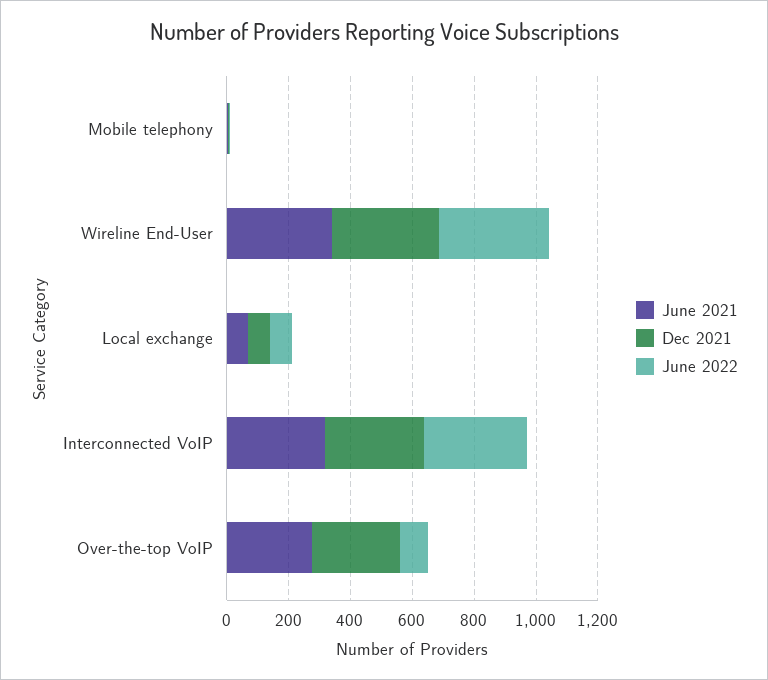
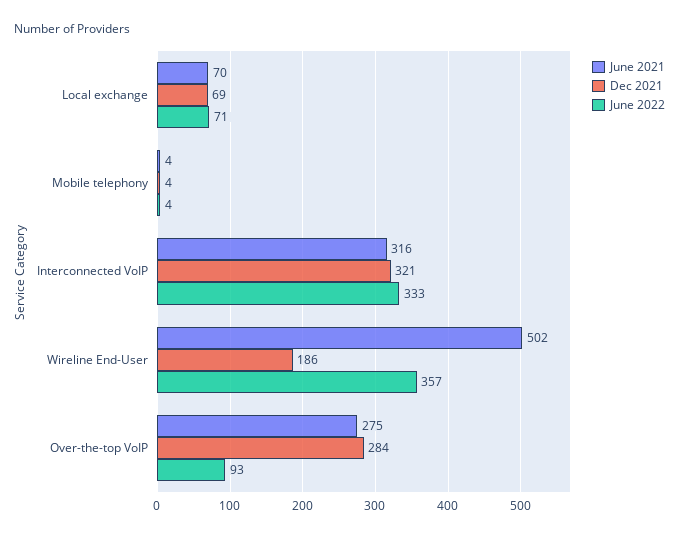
  {
    "June 2021": {
      "Mobile telephony": 4,
-     "Wireline End-User": 350,
+     "Wireline End-User": 502,
      "Local exchange": 70,
      "Interconnected VoIP": 316,
      "Over-the-top VoIP": 275
    },
    "Dec 2021": {
      "Mobile telephony": 4,
-     "Wireline End-User": 350,
+     "Wireline End-User": 186,
      "Local exchange": 69,
      "Interconnected VoIP": 321,
      "Over-the-top VoIP": 284
    },
    "June 2022": {
      "Mobile telephony": 4,
      "Wireline End-User": 357,
      "Local exchange": 71,
      "Interconnected VoIP": 333,
      "Over-the-top VoIP": 93
    }
  }

